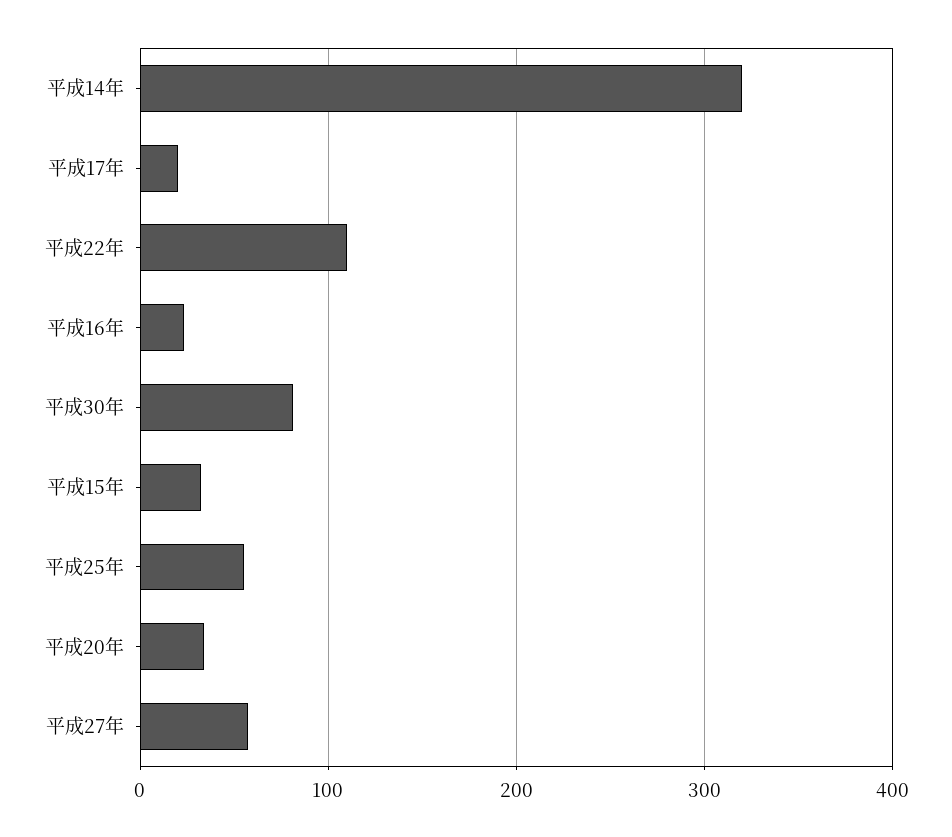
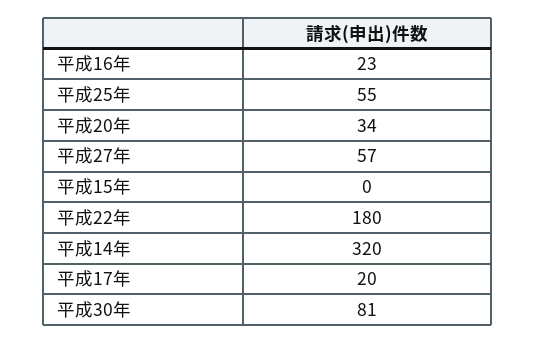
  {
    "平成14年": 320,
    "平成17年": 20,
-   "平成22年": 110,
+   "平成22年": 180,
    "平成16年": 23,
    "平成30年": 81,
-   "平成15年": 30,
+   "平成15年": 0,
    "平成25年": 55,
    "平成20年": 34,
    "平成27年": 57
  }

